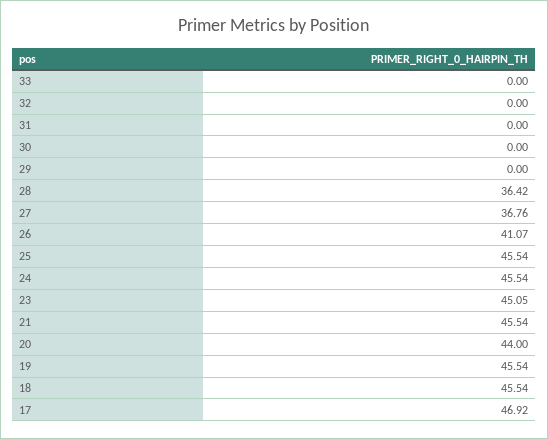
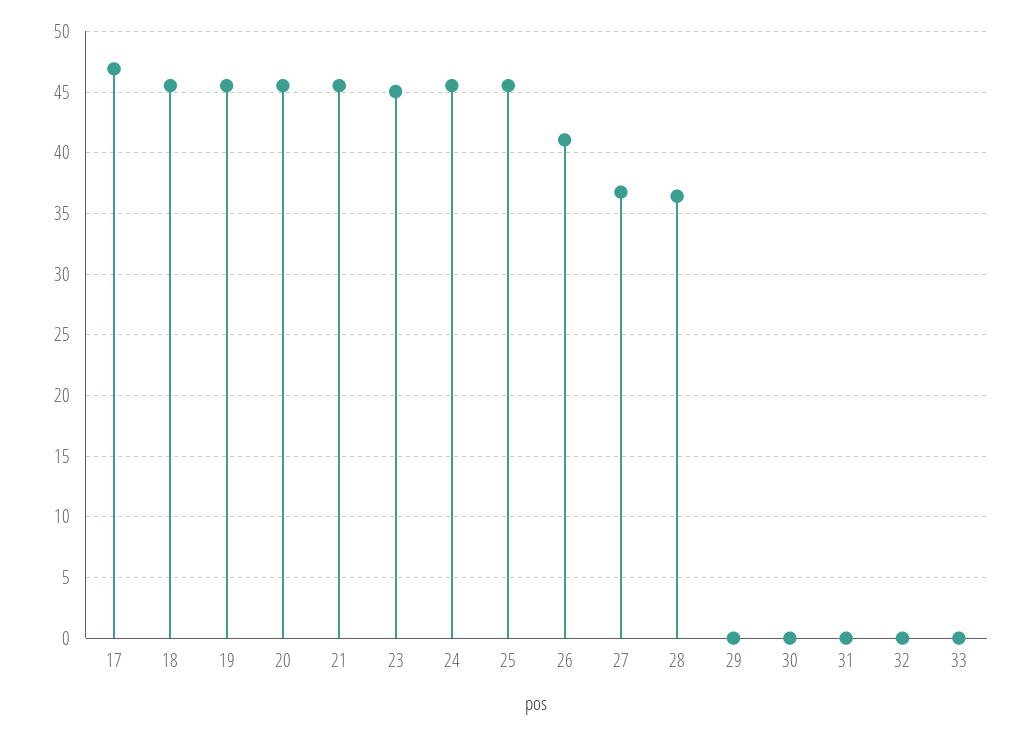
  {
    "33": 0,
    "32": 0,
    "31": 0,
    "30": 0,
    "29": 0,
    "28": 36.42,
    "27": 36.76,
    "26": 41.07,
    "25": 45.54,
    "24": 45.54,
    "23": 45.05,
    "21": 45.54,
-   "20": 44,
+   "20": 45.5,
    "19": 45.54,
    "18": 45.54,
    "17": 46.92
  }

